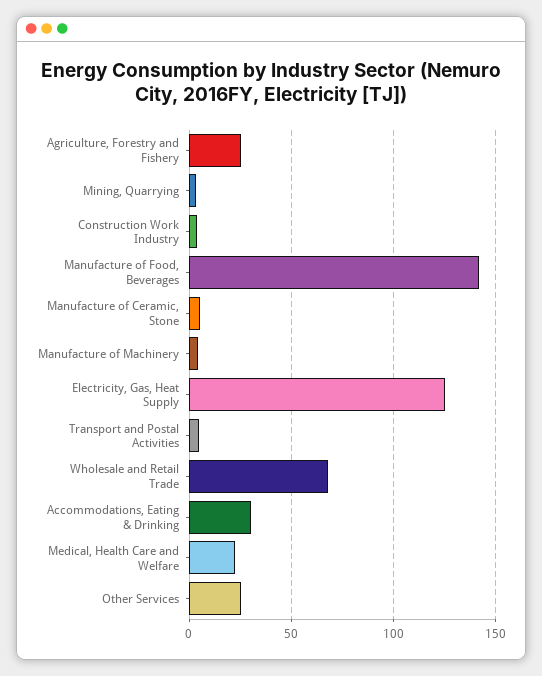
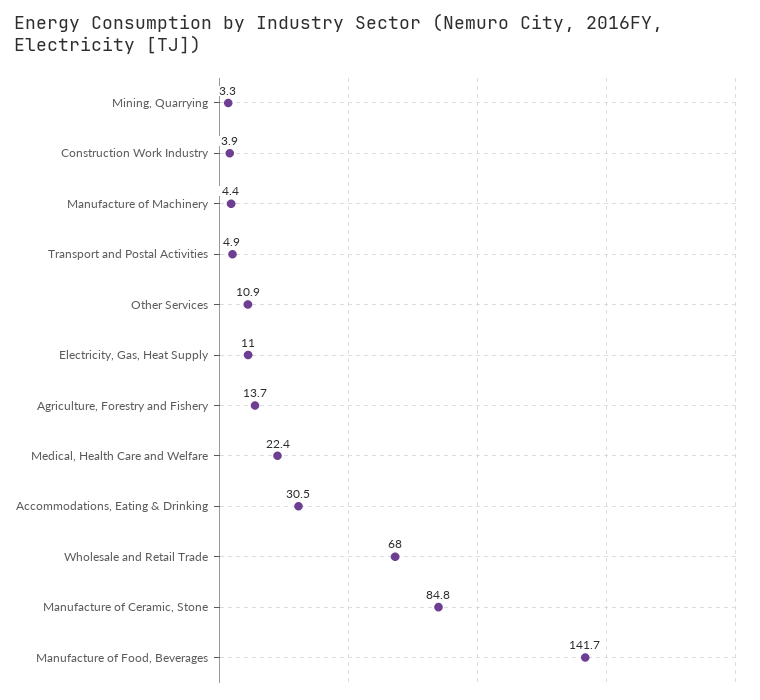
  {
-   "Agriculture, Forestry and Fishery": 25,
+   "Agriculture, Forestry and Fishery": 13.7,
    "Mining, Quarrying": 3.3,
    "Construction Work Industry": 3.9,
    "Manufacture of Food, Beverages": 141.7,
-   "Manufacture of Ceramic, Stone": 5,
+   "Manufacture of Ceramic, Stone": 84.8,
    "Manufacture of Machinery": 4.4,
-   "Electricity, Gas, Heat Supply": 125,
+   "Electricity, Gas, Heat Supply": 11,
    "Transport and Postal Activities": 4.9,
    "Wholesale and Retail Trade": 68,
    "Accommodations, Eating & Drinking": 30.5,
    "Medical, Health Care and Welfare": 22.4,
-   "Other Services": 25
+   "Other Services": 10.9
  }

